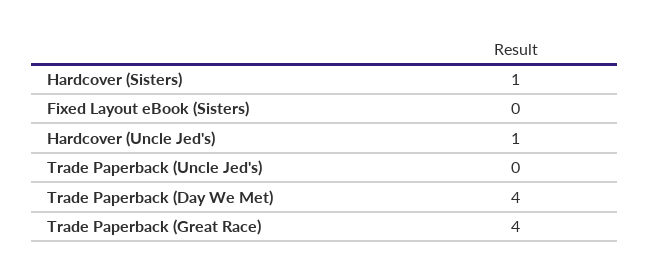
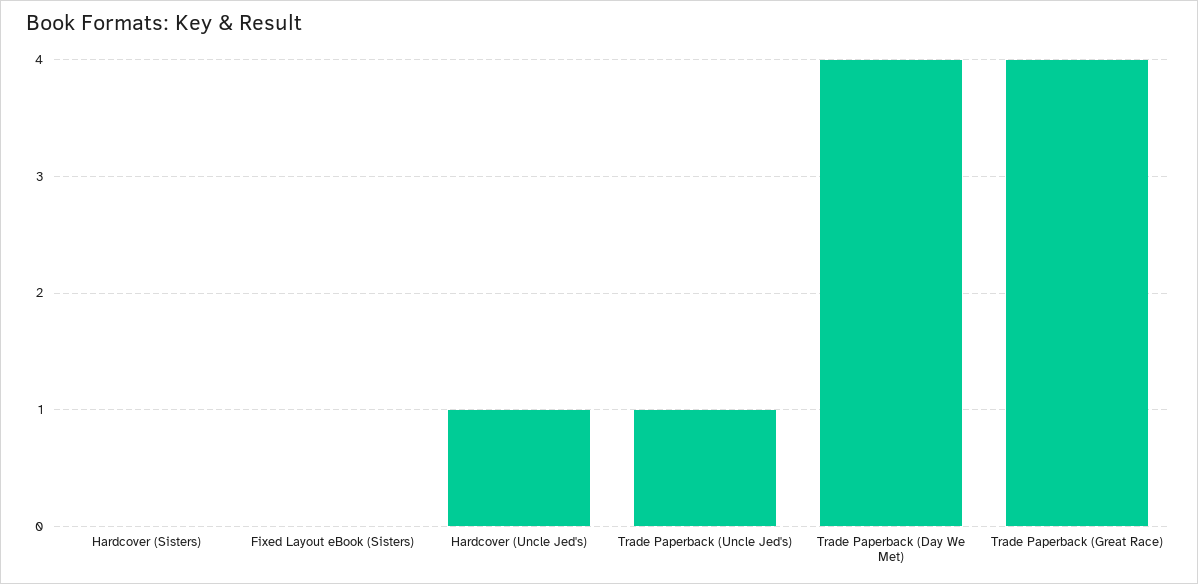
  {
-   "Hardcover (Sisters)": 1,
+   "Hardcover (Sisters)": 0,
    "Fixed Layout eBook (Sisters)": 0,
    "Hardcover (Uncle Jed's)": 1,
-   "Trade Paperback (Uncle Jed's)": 0,
+   "Trade Paperback (Uncle Jed's)": 1,
    "Trade Paperback (Day We Met)": 4,
    "Trade Paperback (Great Race)": 4
  }

